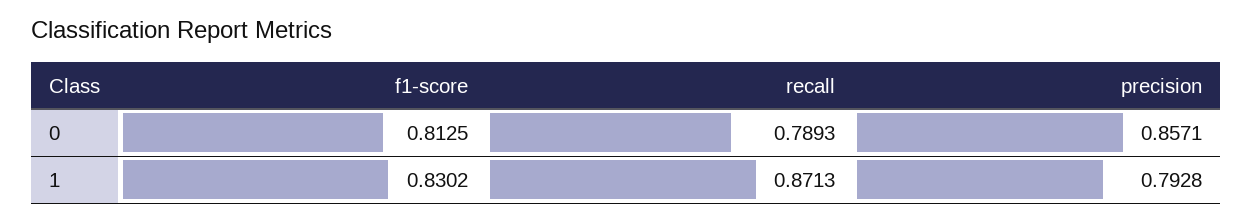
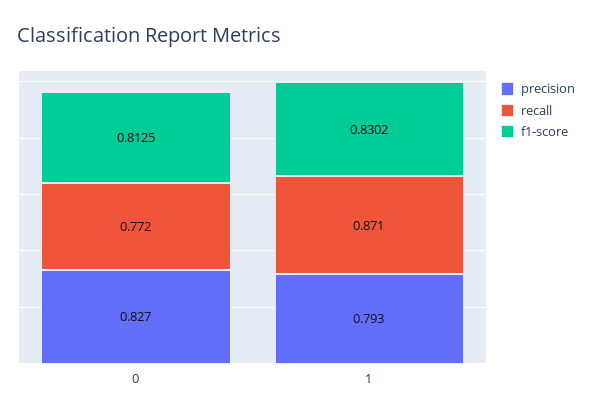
  {
    "f1-score": {
      "0": 0.8125,
      "1": 0.8302
    },
    "recall": {
-     "0": 0.7893,
+     "0": 0.772,
      "1": 0.8713
    },
    "precision": {
-     "0": 0.8571,
+     "0": 0.827,
      "1": 0.7928
    }
  }

